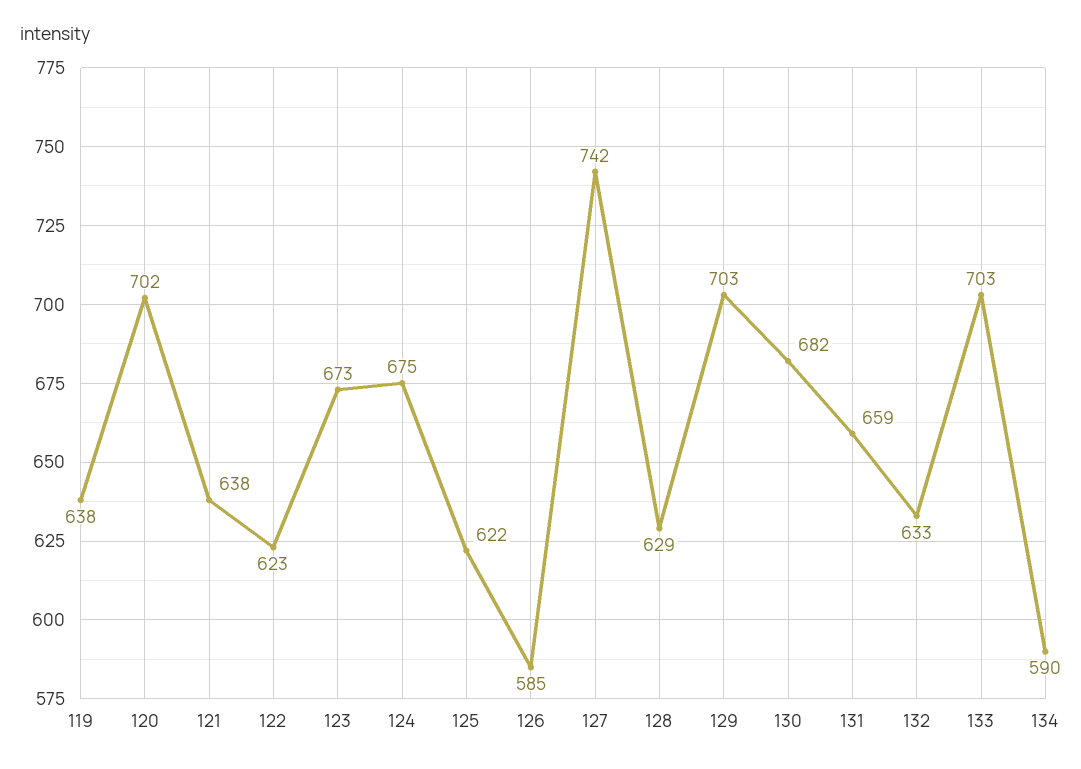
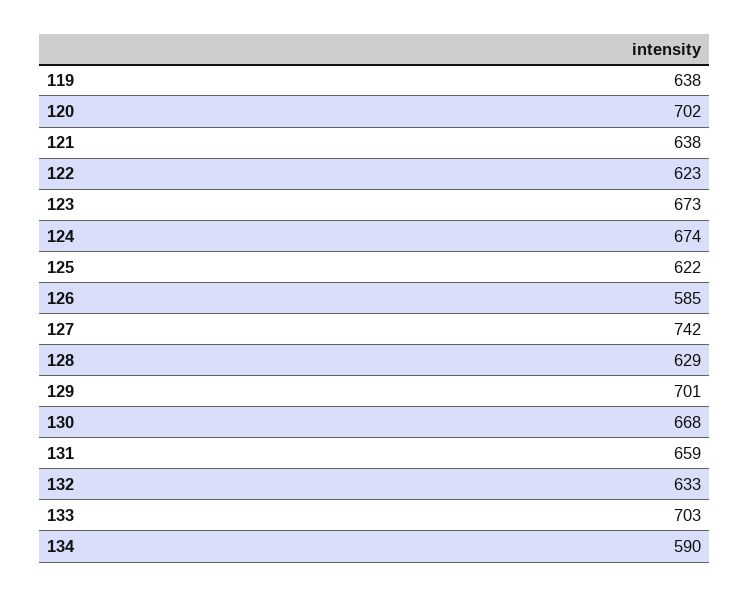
  {
    "119": 638,
    "120": 702,
    "121": 638,
    "122": 623,
    "123": 673,
-   "124": 675,
+   "124": 674,
    "125": 622,
    "126": 585,
    "127": 742,
    "128": 629,
-   "129": 703,
+   "129": 701,
-   "130": 682,
+   "130": 668,
    "131": 659,
    "132": 633,
    "133": 703,
    "134": 590
  }

